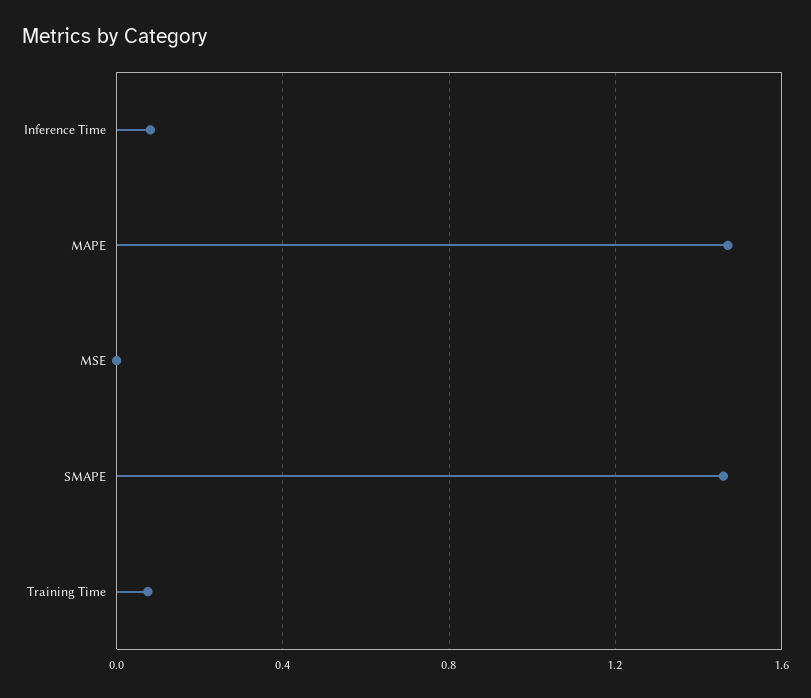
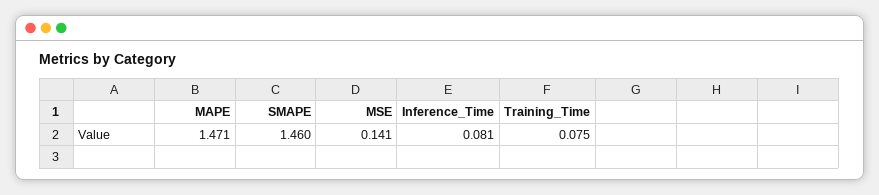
  {
    "Inference Time": 0.081,
    "MAPE": 1.471,
-   "MSE": 0,
+   "MSE": 0.141,
    "SMAPE": 1.46,
    "Training Time": 0.075
  }

